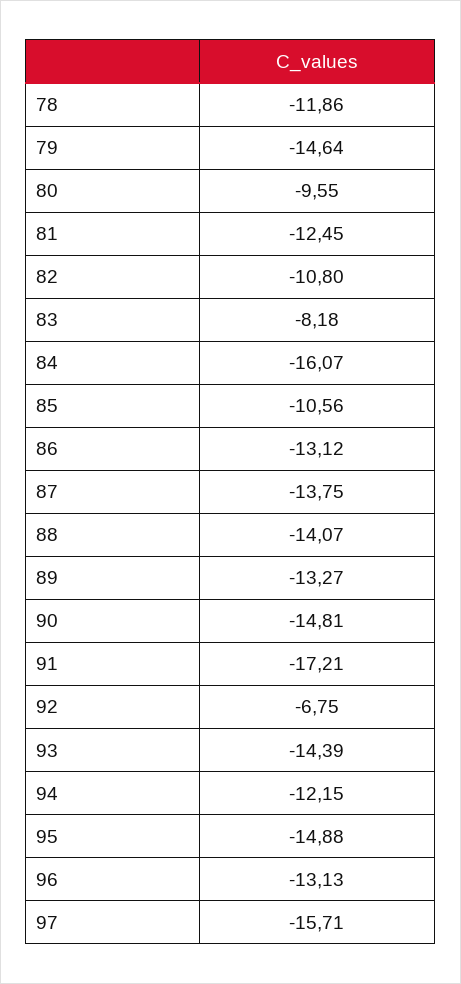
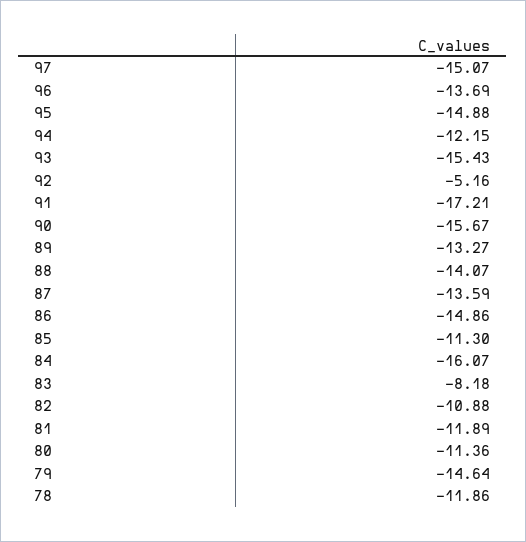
  {
    "78": -11.86,
    "79": -14.64,
-   "80": -9.55,
+   "80": -11.36,
-   "81": -12.45,
+   "81": -11.89,
-   "82": -10.8,
+   "82": -10.88,
    "83": -8.18,
    "84": -16.07,
-   "85": -10.56,
+   "85": -11.3,
-   "86": -13.12,
+   "86": -14.86,
-   "87": -13.75,
+   "87": -13.59,
    "88": -14.07,
    "89": -13.27,
-   "90": -14.81,
+   "90": -15.67,
    "91": -17.21,
-   "92": -6.75,
+   "92": -5.16,
-   "93": -14.39,
+   "93": -15.43,
    "94": -12.15,
    "95": -14.88,
-   "96": -13.13,
+   "96": -13.69,
-   "97": -15.71
+   "97": -15.07
  }

